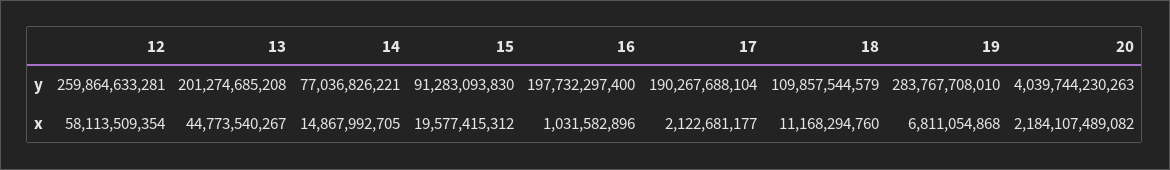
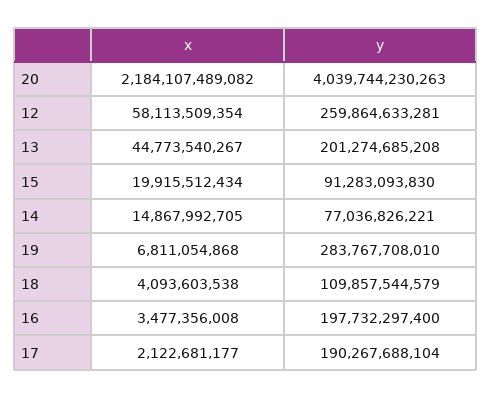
  {
    "12": {
      "y": 259864633281,
      "x": 58113509354
    },
    "13": {
      "y": 201274685208,
      "x": 44773540267
    },
    "14": {
      "y": 77036826221,
      "x": 14867992705
    },
    "15": {
      "y": 91283093830,
-     "x": 19577415312
+     "x": 19915512434
    },
    "16": {
      "y": 197732297400,
-     "x": 1031582896
+     "x": 3477356008
    },
    "17": {
      "y": 190267688104,
      "x": 2122681177
    },
    "18": {
      "y": 109857544579,
-     "x": 11168294760
+     "x": 4093603538
    },
    "19": {
      "y": 283767708010,
      "x": 6811054868
    },
    "20": {
      "y": 4039744230263,
      "x": 2184107489082
    }
  }

